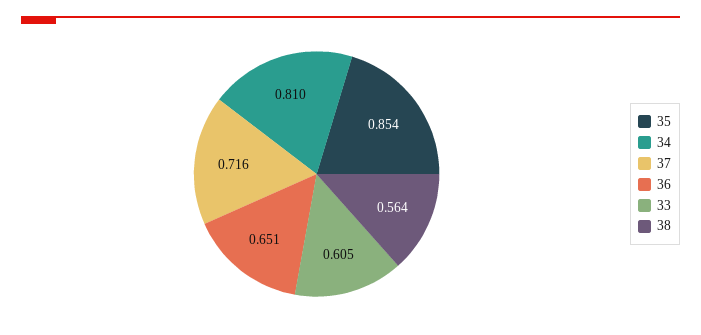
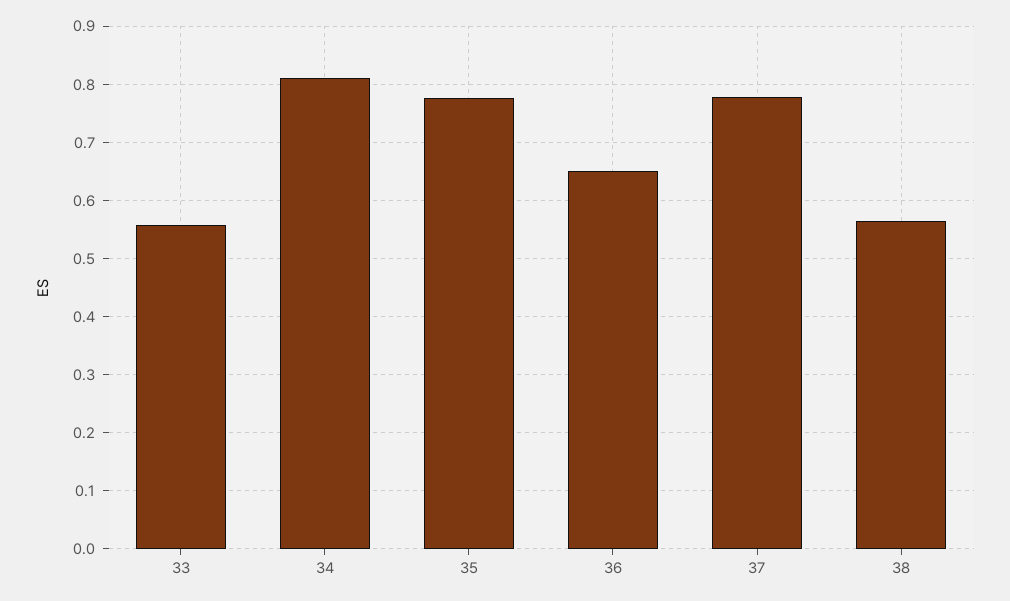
  {
-   "35": 0.854,
+   "35": 0.78,
    "34": 0.81,
-   "37": 0.716,
+   "37": 0.78,
    "36": 0.651,
-   "33": 0.605,
+   "33": 0.56,
    "38": 0.564
  }

